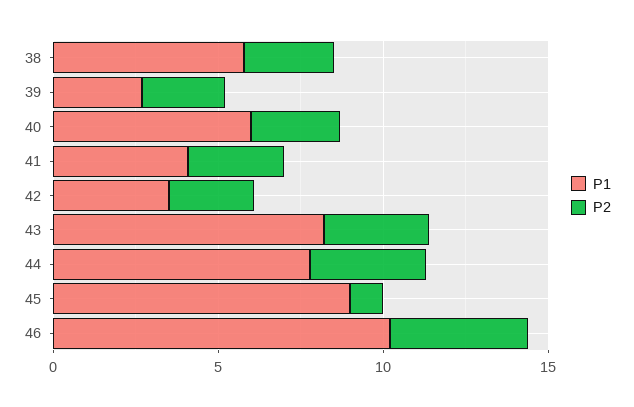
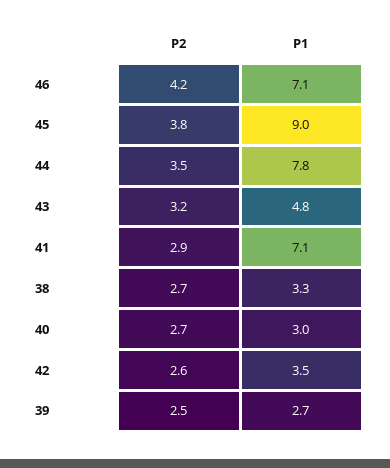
  {
    "P1": {
-     "38": 6,
+     "38": 3.3,
      "39": 2.7,
-     "40": 6,
+     "40": 3,
-     "41": 4,
+     "41": 7.1,
      "42": 3.5,
-     "43": 8,
+     "43": 4.8,
      "44": 7.8,
      "45": 9,
-     "46": 10
+     "46": 7.1
    },
    "P2": {
      "38": 2.7,
      "39": 2.5,
      "40": 2.7,
      "41": 2.9,
      "42": 2.6,
      "43": 3.2,
      "44": 3.5,
-     "45": 1,
+     "45": 3.8,
      "46": 4.2
    }
  }

